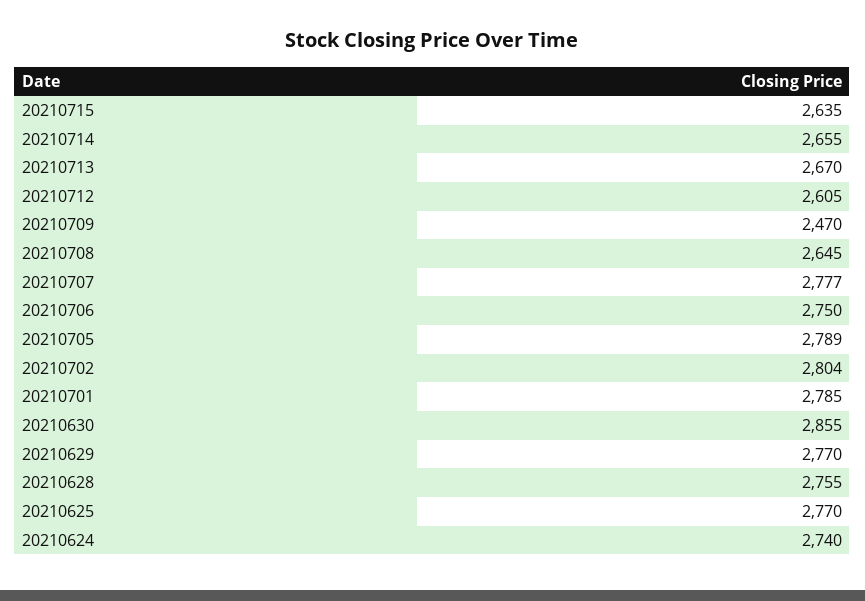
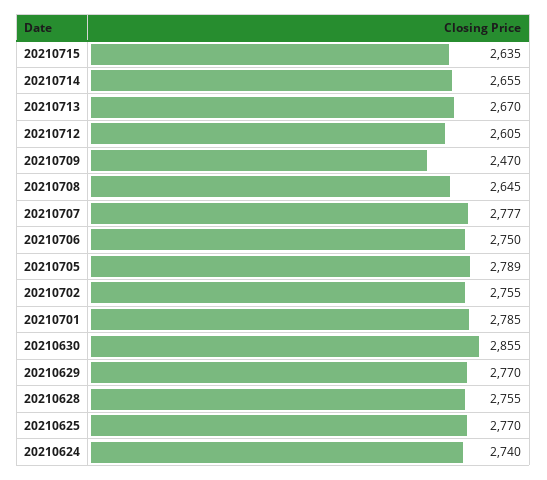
  {
    "20210715": 2635,
    "20210714": 2655,
    "20210713": 2670,
    "20210712": 2605,
    "20210709": 2470,
    "20210708": 2645,
    "20210707": 2777,
    "20210706": 2750,
    "20210705": 2789,
-   "20210702": 2804,
+   "20210702": 2755,
    "20210701": 2785,
    "20210630": 2855,
    "20210629": 2770,
    "20210628": 2755,
    "20210625": 2770,
    "20210624": 2740
  }

